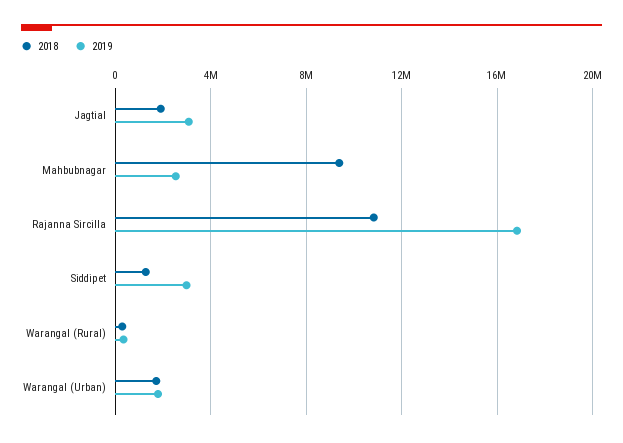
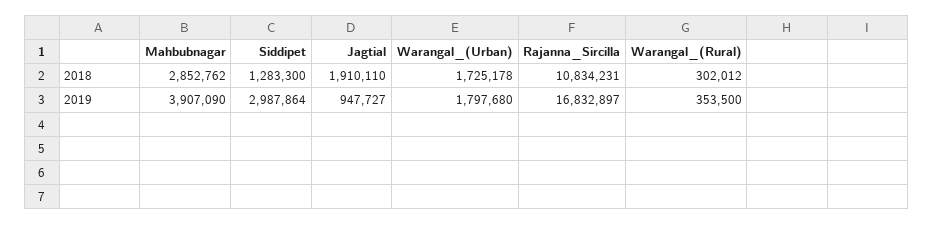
  {
    "2018": {
      "Jagtial": 1910110,
-     "Mahbubnagar": 9500000,
+     "Mahbubnagar": 2852762,
      "Rajanna Sircilla": 10834231,
      "Siddipet": 1283300,
      "Warangal (Rural)": 302012,
      "Warangal (Urban)": 1725178
    },
    "2019": {
-     "Jagtial": 3000000,
+     "Jagtial": 947727,
-     "Mahbubnagar": 2500000,
+     "Mahbubnagar": 3907090,
      "Rajanna Sircilla": 16832897,
      "Siddipet": 2987864,
      "Warangal (Rural)": 353500,
      "Warangal (Urban)": 1797680
    }
  }

